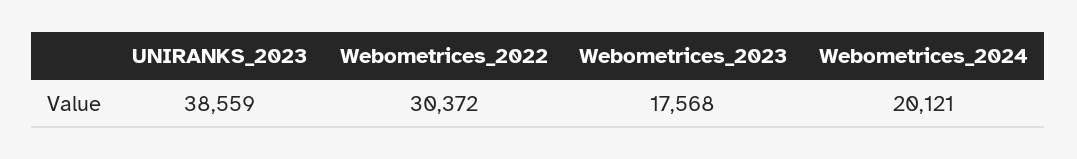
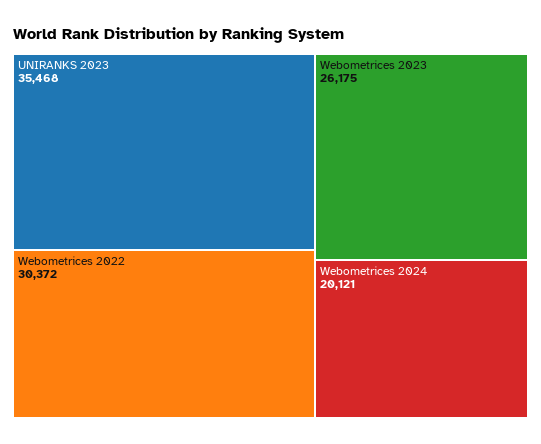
  {
-   "UNIRANKS_2023": 38559,
+   "UNIRANKS_2023": 35468,
    "Webometrices_2022": 30372,
-   "Webometrices_2023": 17568,
+   "Webometrices_2023": 26175,
    "Webometrices_2024": 20121
  }

